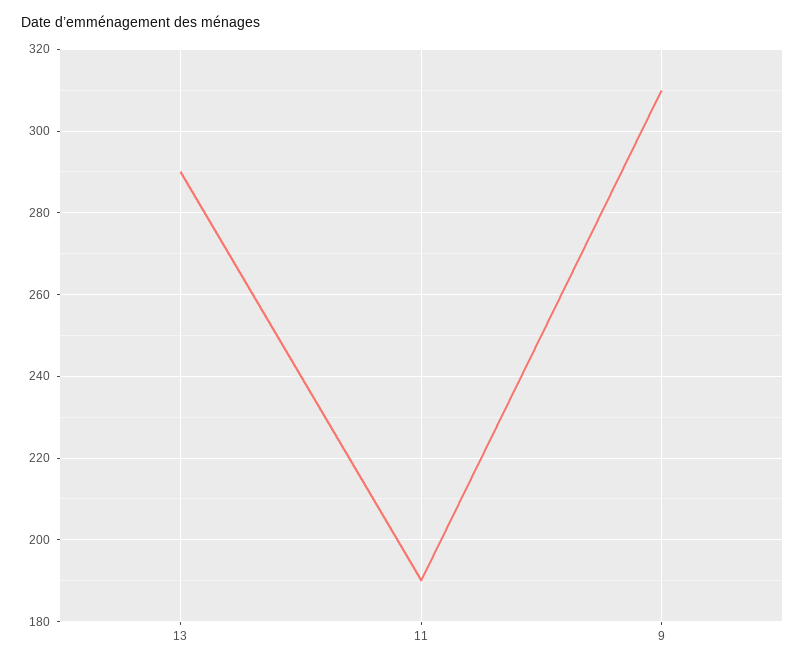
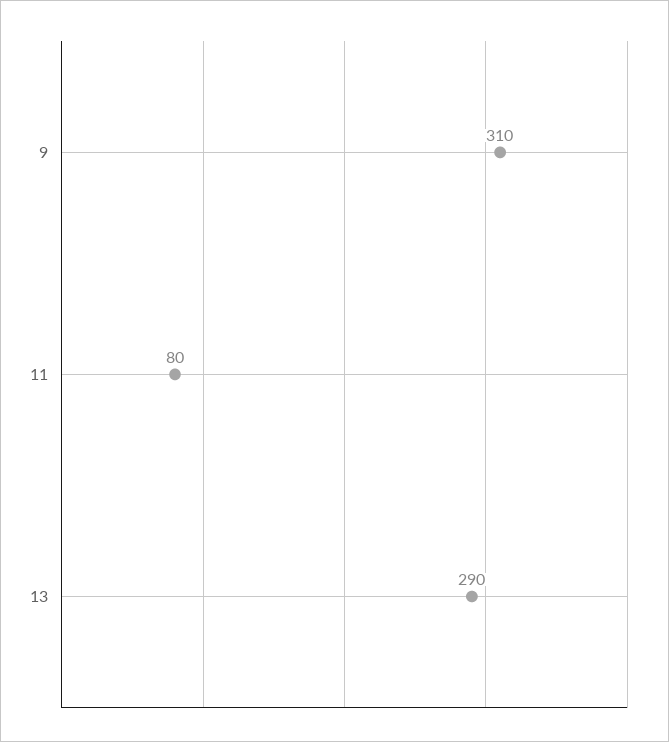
  {
    "13": 290,
-   "11": 190,
+   "11": 80,
    "9": 310
  }

